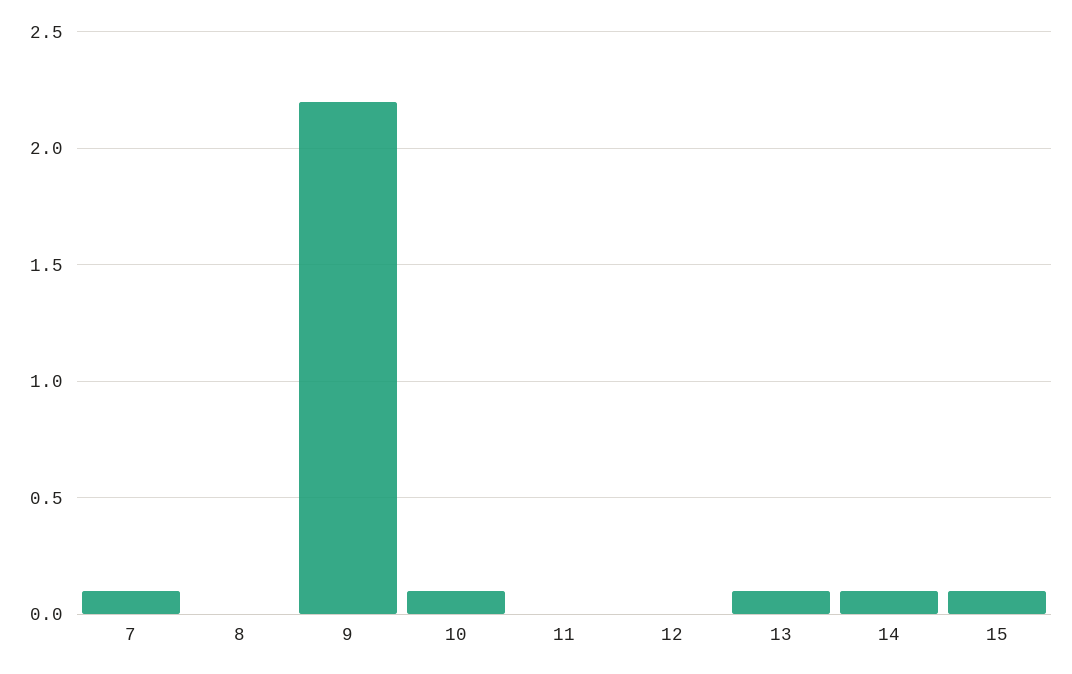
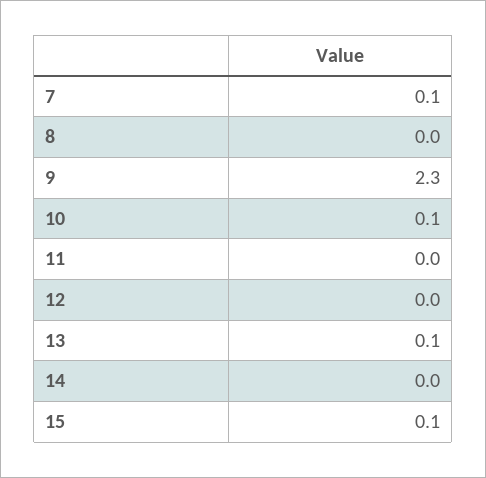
  {
    "7": 0.1,
    "8": 0,
-   "9": 2.2,
+   "9": 2.3,
    "10": 0.1,
    "11": 0,
    "12": 0,
    "13": 0.1,
-   "14": 0.1,
+   "14": 0,
    "15": 0.1
  }

